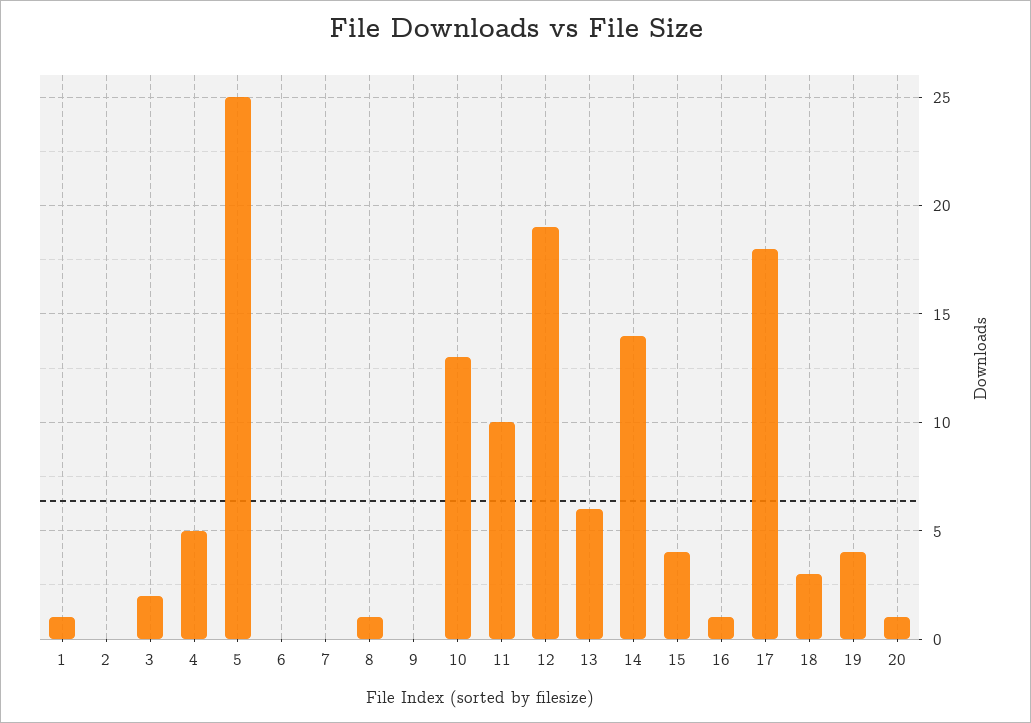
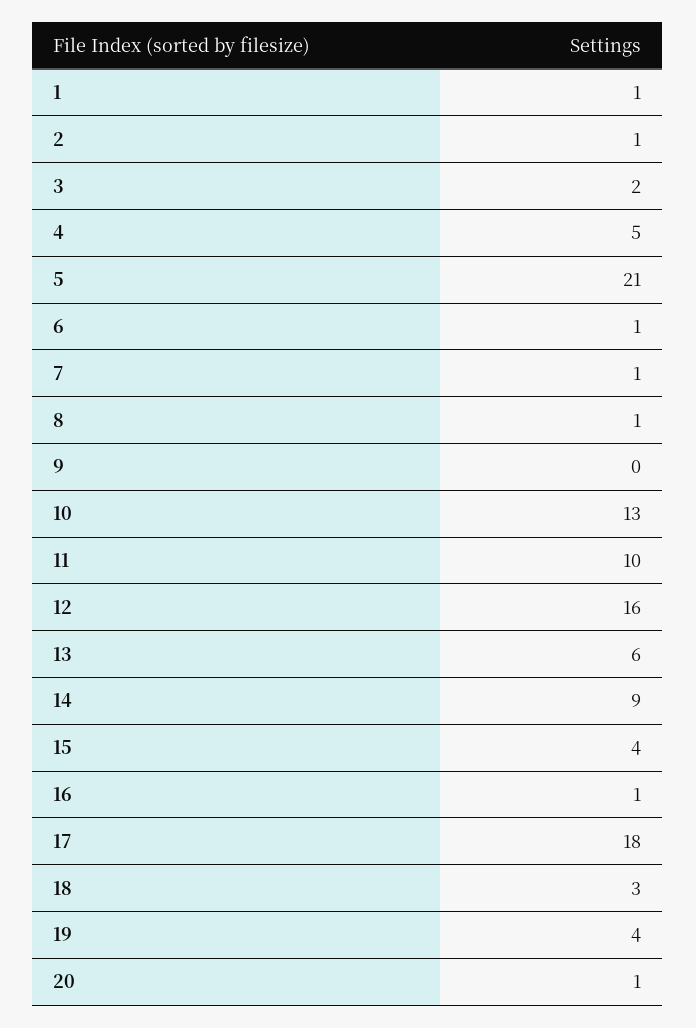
  {
    "1": 1,
-   "2": 0,
+   "2": 1,
    "3": 2,
    "4": 5,
-   "5": 25,
+   "5": 21,
-   "6": 0,
+   "6": 1,
-   "7": 0,
+   "7": 1,
    "8": 1,
    "9": 0,
    "10": 13,
    "11": 10,
-   "12": 19,
+   "12": 16,
    "13": 6,
-   "14": 14,
+   "14": 9,
    "15": 4,
    "16": 1,
    "17": 18,
    "18": 3,
    "19": 4,
    "20": 1
  }

